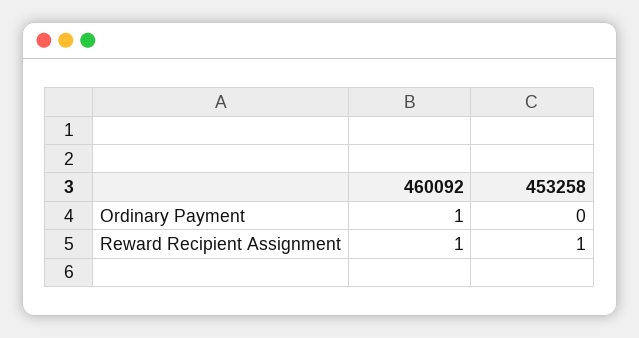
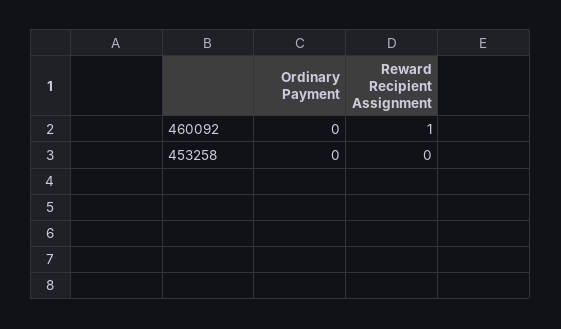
  {
    "460092": {
-     "Ordinary Payment": 1,
+     "Ordinary Payment": 0,
      "Reward Recipient Assignment": 1
    },
    "453258": {
      "Ordinary Payment": 0,
-     "Reward Recipient Assignment": 1
+     "Reward Recipient Assignment": 0
    }
  }

